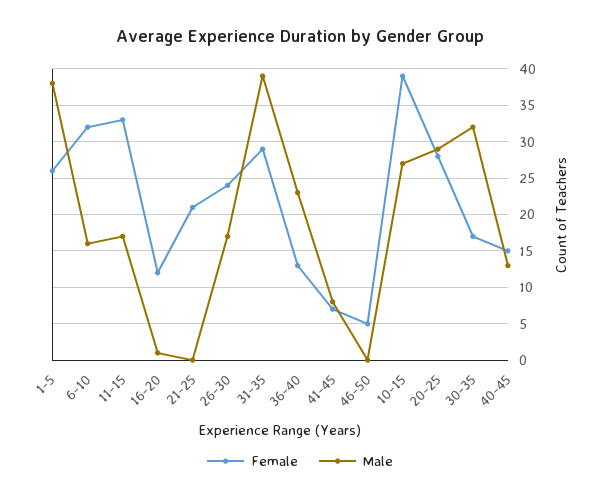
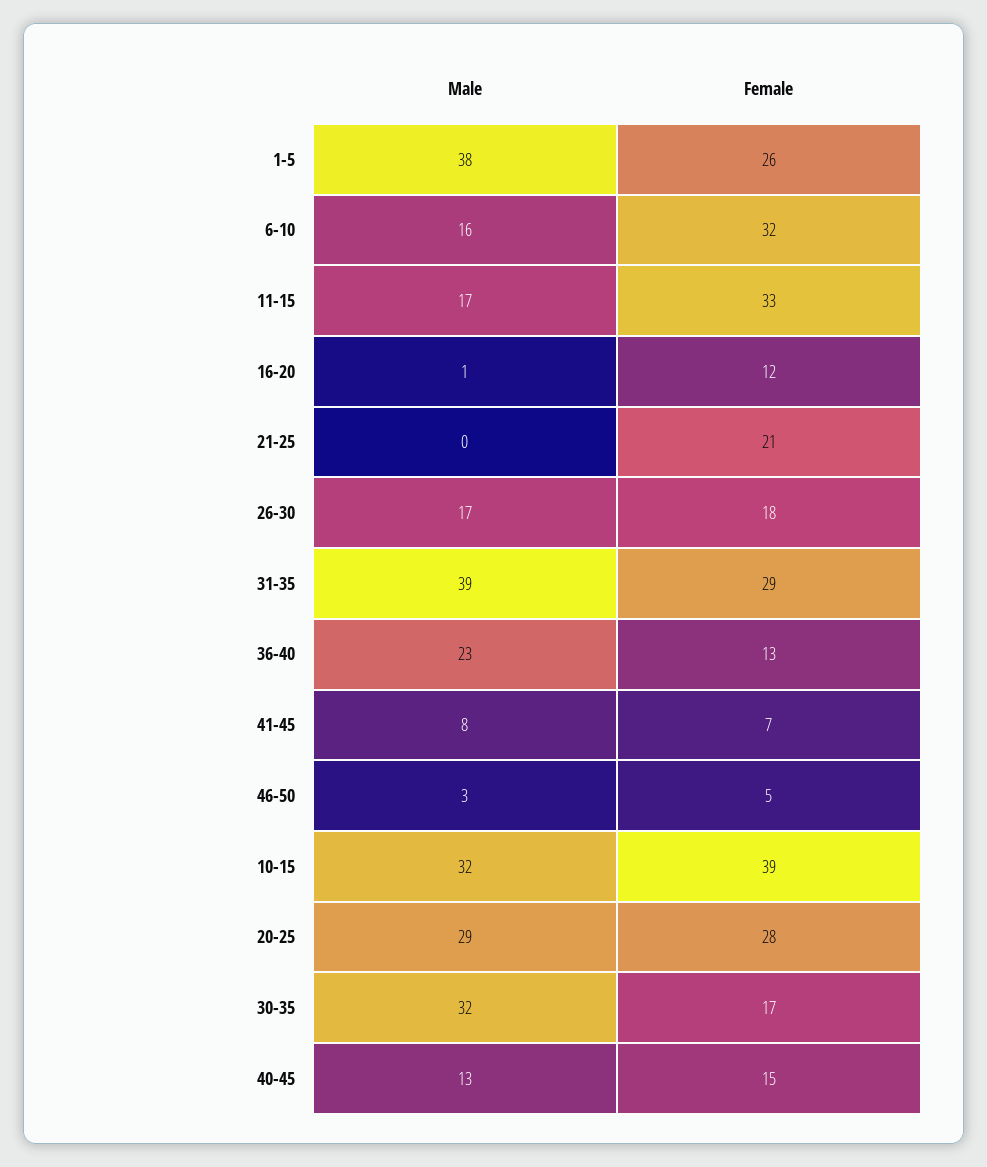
  {
    "Female": {
      "1-5": 26,
      "6-10": 32,
      "11-15": 33,
      "16-20": 12,
      "21-25": 21,
-     "26-30": 24,
+     "26-30": 18,
      "31-35": 29,
      "36-40": 13,
      "41-45": 7,
      "46-50": 5,
      "10-15": 39,
      "20-25": 28,
      "30-35": 17,
      "40-45": 15
    },
    "Male": {
      "1-5": 38,
      "6-10": 16,
      "11-15": 17,
      "16-20": 1,
      "21-25": 0,
      "26-30": 17,
      "31-35": 39,
      "36-40": 23,
      "41-45": 8,
-     "46-50": 0,
+     "46-50": 3,
-     "10-15": 27,
+     "10-15": 32,
      "20-25": 29,
      "30-35": 32,
      "40-45": 13
    }
  }

